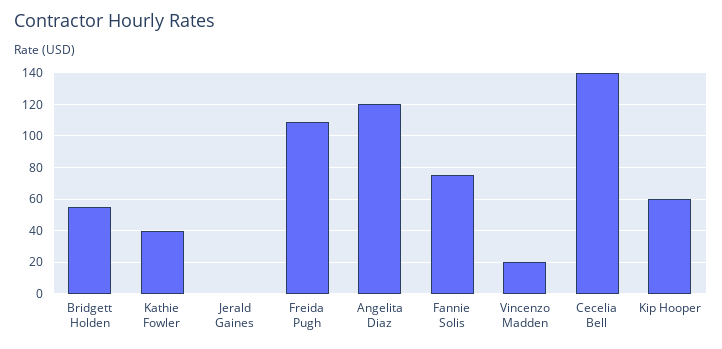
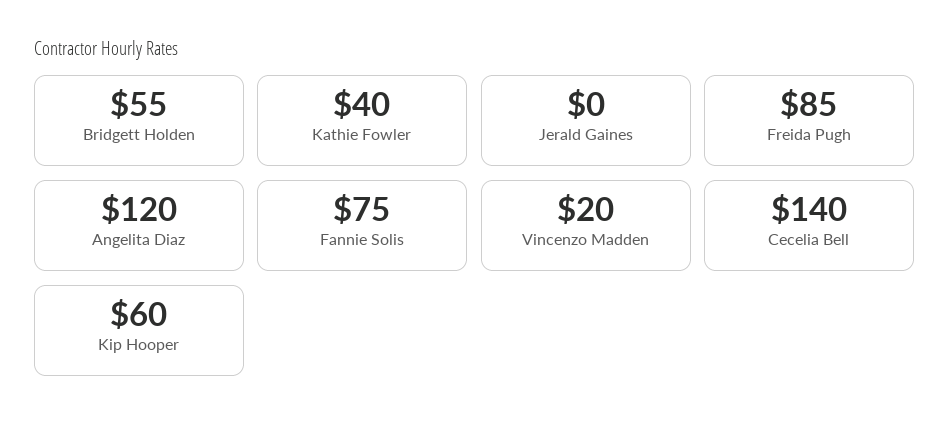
  {
    "Bridgett Holden": 55,
    "Kathie Fowler": 40,
    "Jerald Gaines": 0,
-   "Freida Pugh": 110,
+   "Freida Pugh": 85,
    "Angelita Diaz": 120,
    "Fannie Solis": 75,
    "Vincenzo Madden": 20,
    "Cecelia Bell": 140,
    "Kip Hooper": 60
  }

